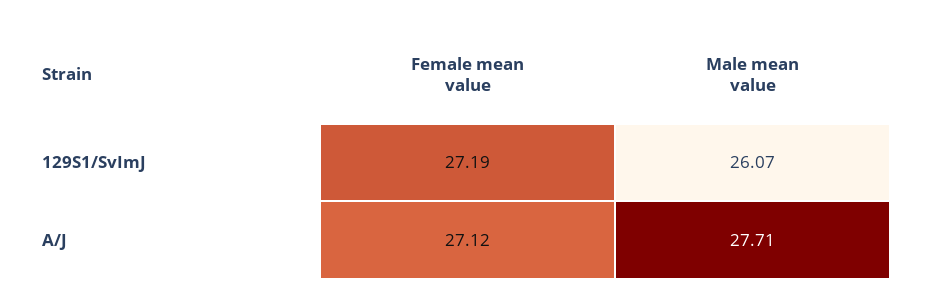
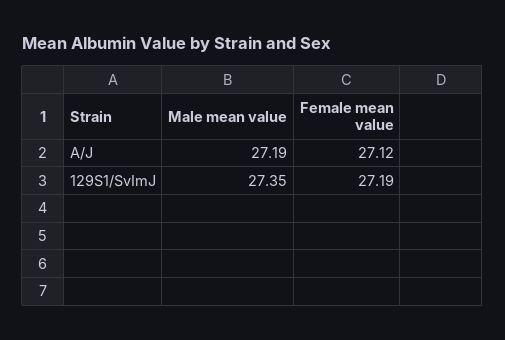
  {
    "Female mean value": {
      "129S1/SvImJ": 27.19,
      "A/J": 27.12
    },
    "Male mean value": {
-     "129S1/SvImJ": 26.07,
+     "129S1/SvImJ": 27.35,
-     "A/J": 27.71
+     "A/J": 27.19
    }
  }

